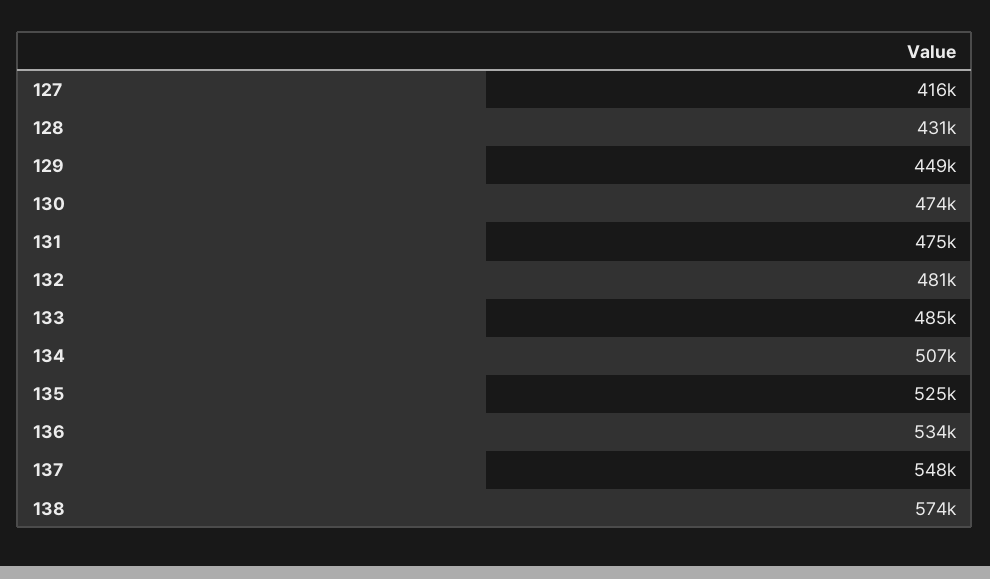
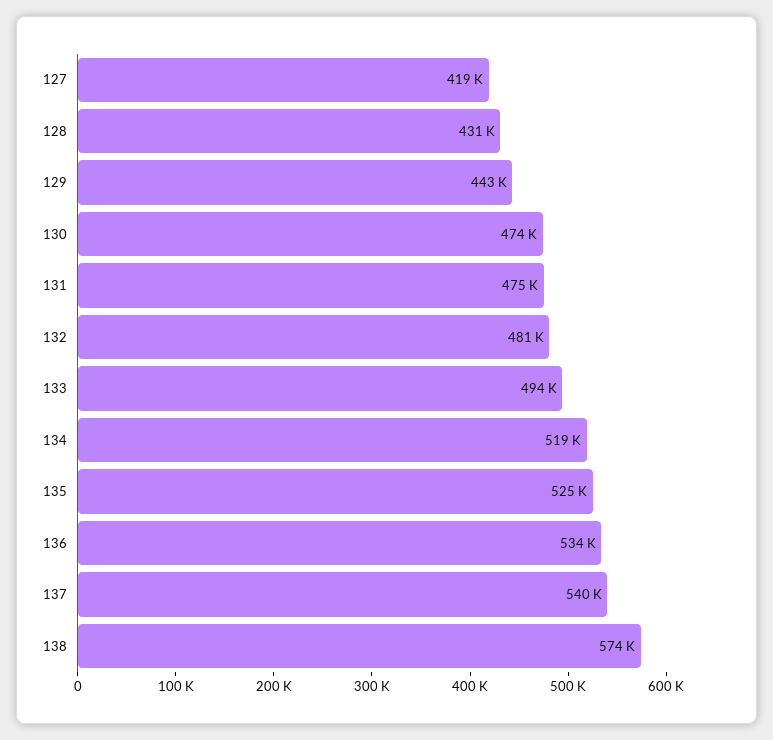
  {
-   "127": 416000,
+   "127": 419000,
    "128": 431000,
-   "129": 449000,
+   "129": 443000,
    "130": 474000,
    "131": 475000,
    "132": 481000,
-   "133": 485000,
+   "133": 494000,
-   "134": 507000,
+   "134": 519000,
    "135": 525000,
    "136": 534000,
-   "137": 548000,
+   "137": 540000,
    "138": 574000
  }

